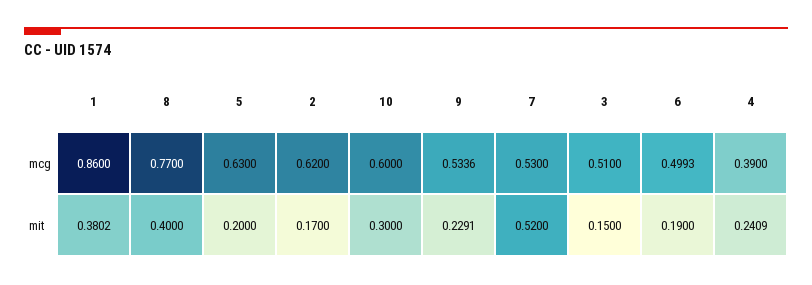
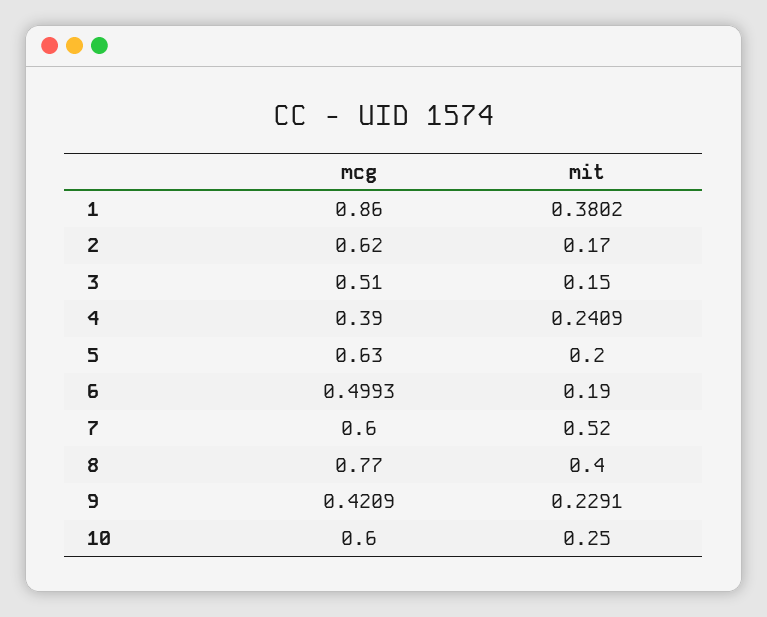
  {
    "1": {
      "mcg": 0.86,
      "mit": 0.3802
    },
    "8": {
      "mcg": 0.77,
      "mit": 0.4
    },
    "5": {
      "mcg": 0.63,
      "mit": 0.2
    },
    "2": {
      "mcg": 0.62,
      "mit": 0.17
    },
    "10": {
      "mcg": 0.6,
-     "mit": 0.3
+     "mit": 0.25
    },
    "9": {
-     "mcg": 0.5336,
+     "mcg": 0.4209,
      "mit": 0.2291
    },
    "7": {
-     "mcg": 0.53,
+     "mcg": 0.6,
      "mit": 0.52
    },
    "3": {
      "mcg": 0.51,
      "mit": 0.15
    },
    "6": {
      "mcg": 0.4993,
      "mit": 0.19
    },
    "4": {
      "mcg": 0.39,
      "mit": 0.2409
    }
  }

